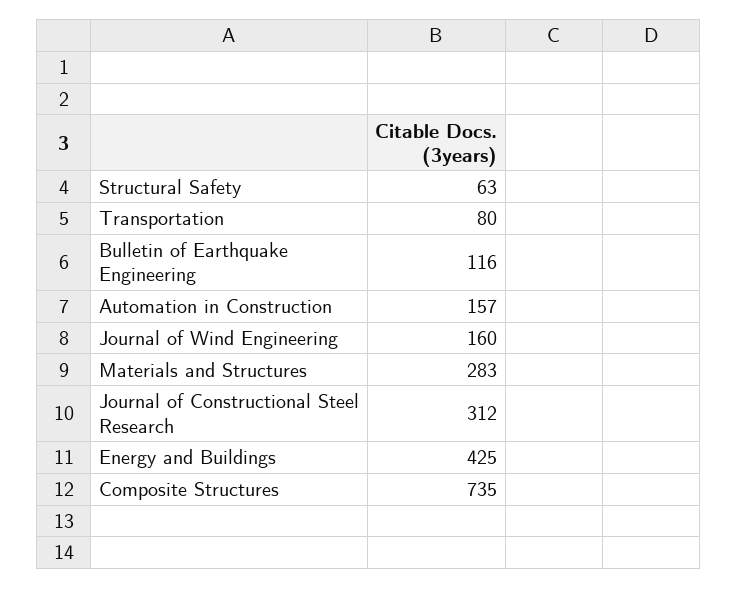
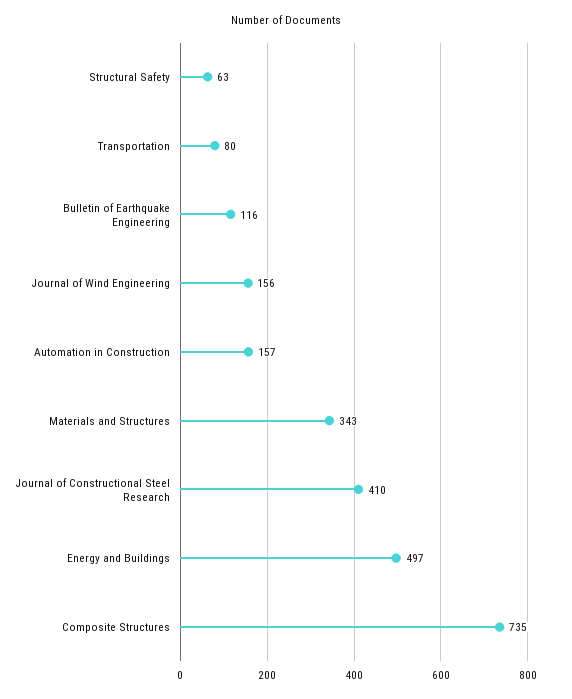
  {
    "Structural Safety": 63,
    "Transportation": 80,
    "Bulletin of Earthquake Engineering": 116,
    "Automation in Construction": 157,
-   "Journal of Wind Engineering": 160,
+   "Journal of Wind Engineering": 156,
-   "Materials and Structures": 283,
+   "Materials and Structures": 343,
-   "Journal of Constructional Steel Research": 312,
+   "Journal of Constructional Steel Research": 410,
-   "Energy and Buildings": 425,
+   "Energy and Buildings": 497,
    "Composite Structures": 735
  }

